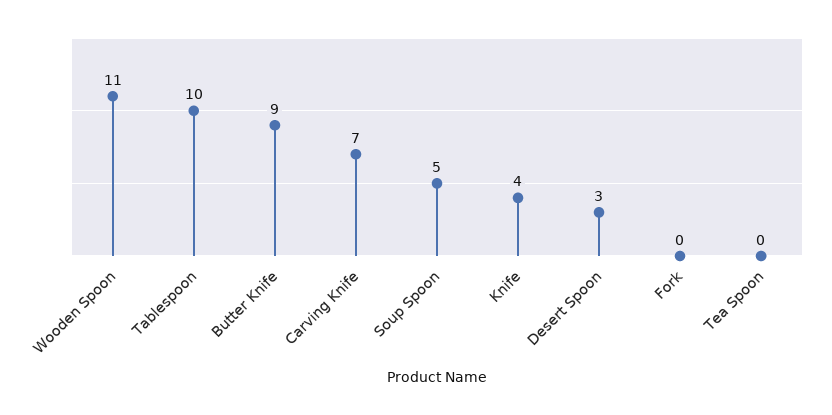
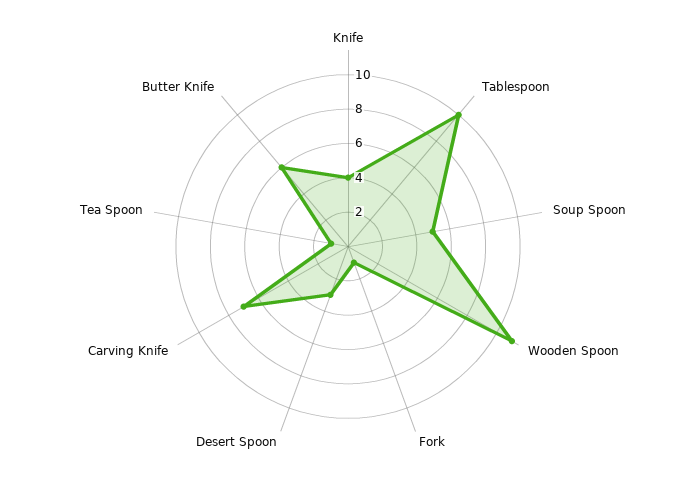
  {
    "Wooden Spoon": 11,
    "Tablespoon": 10,
-   "Butter Knife": 9,
+   "Butter Knife": 6,
    "Carving Knife": 7,
    "Soup Spoon": 5,
    "Knife": 4,
    "Desert Spoon": 3,
-   "Fork": 0,
+   "Fork": 1,
-   "Tea Spoon": 0
+   "Tea Spoon": 1
  }

